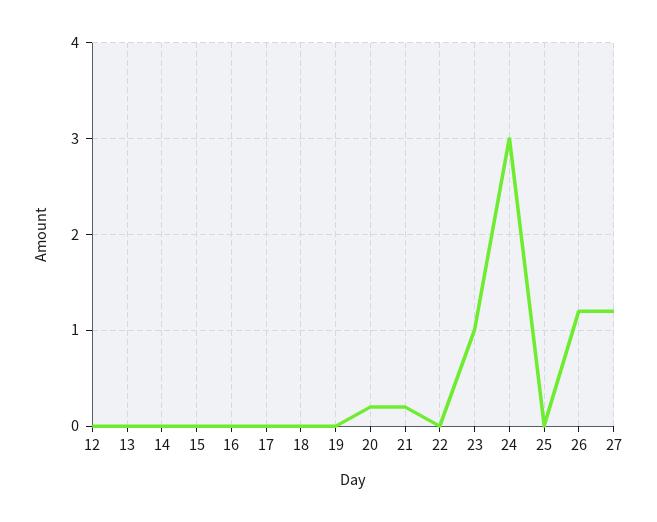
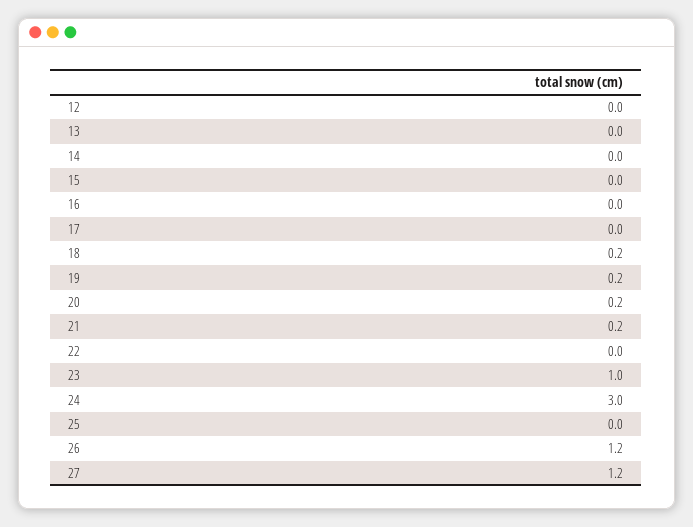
  {
    "12": 0,
    "13": 0,
    "14": 0,
    "15": 0,
    "16": 0,
    "17": 0,
-   "18": 0,
+   "18": 0.2,
-   "19": 0,
+   "19": 0.2,
    "20": 0.2,
    "21": 0.2,
    "22": 0,
    "23": 1,
    "24": 3,
    "25": 0,
    "26": 1.2,
    "27": 1.2
  }

